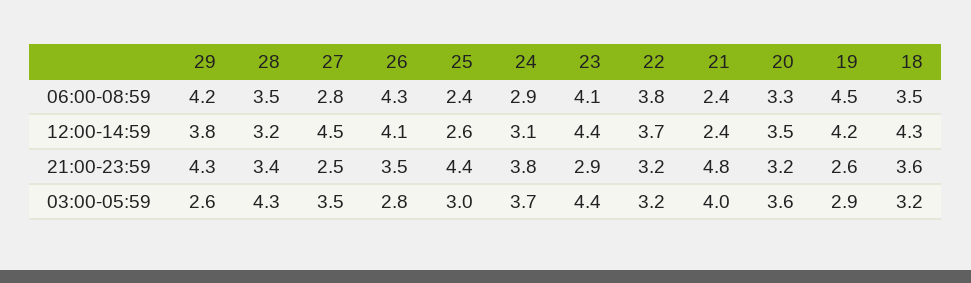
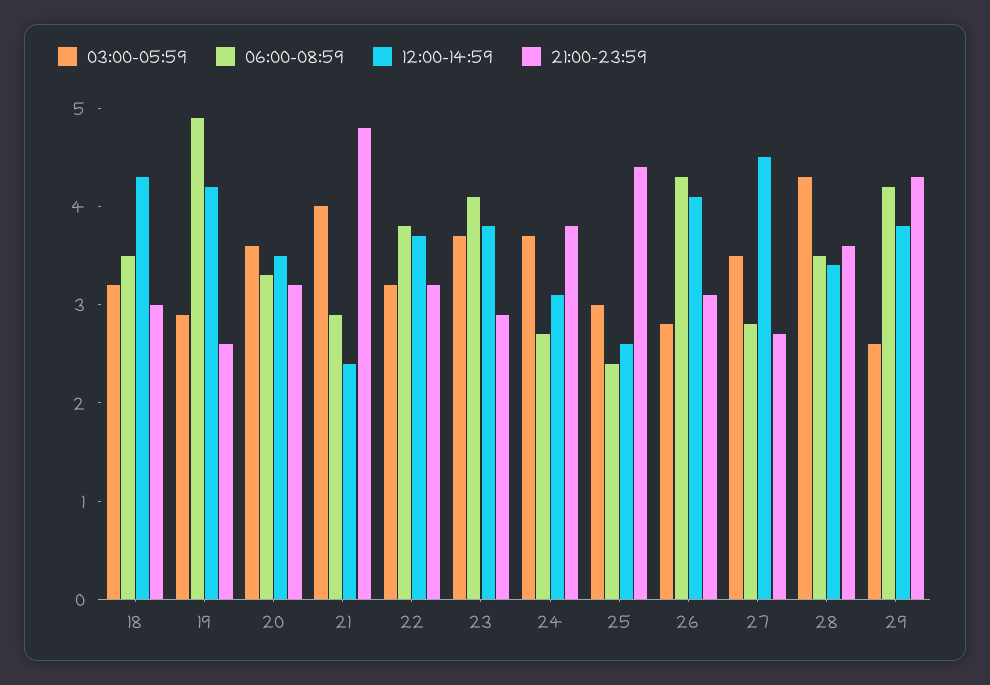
  {
    "06:00-08:59": {
      "29": 4.2,
      "28": 3.5,
      "27": 2.8,
      "26": 4.3,
      "25": 2.4,
-     "24": 2.9,
+     "24": 2.7,
      "23": 4.1,
      "22": 3.8,
-     "21": 2.4,
+     "21": 2.9,
      "20": 3.3,
-     "19": 4.5,
+     "19": 4.9,
      "18": 3.5
    },
    "12:00-14:59": {
      "29": 3.8,
-     "28": 3.2,
+     "28": 3.4,
      "27": 4.5,
      "26": 4.1,
      "25": 2.6,
      "24": 3.1,
-     "23": 4.4,
+     "23": 3.8,
      "22": 3.7,
      "21": 2.4,
      "20": 3.5,
      "19": 4.2,
      "18": 4.3
    },
    "21:00-23:59": {
      "29": 4.3,
-     "28": 3.4,
+     "28": 3.6,
-     "27": 2.5,
+     "27": 2.7,
-     "26": 3.5,
+     "26": 3.1,
      "25": 4.4,
      "24": 3.8,
      "23": 2.9,
      "22": 3.2,
      "21": 4.8,
      "20": 3.2,
      "19": 2.6,
-     "18": 3.6
+     "18": 3
    },
    "03:00-05:59": {
      "29": 2.6,
      "28": 4.3,
      "27": 3.5,
      "26": 2.8,
      "25": 3,
      "24": 3.7,
-     "23": 4.4,
+     "23": 3.7,
      "22": 3.2,
      "21": 4,
      "20": 3.6,
      "19": 2.9,
      "18": 3.2
    }
  }

